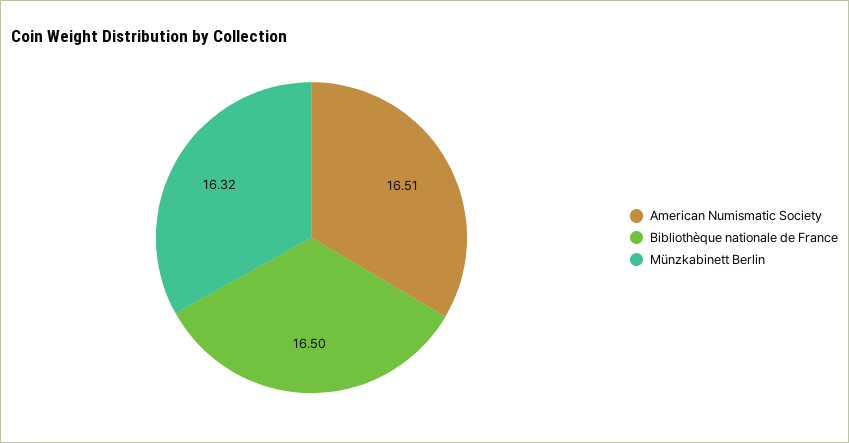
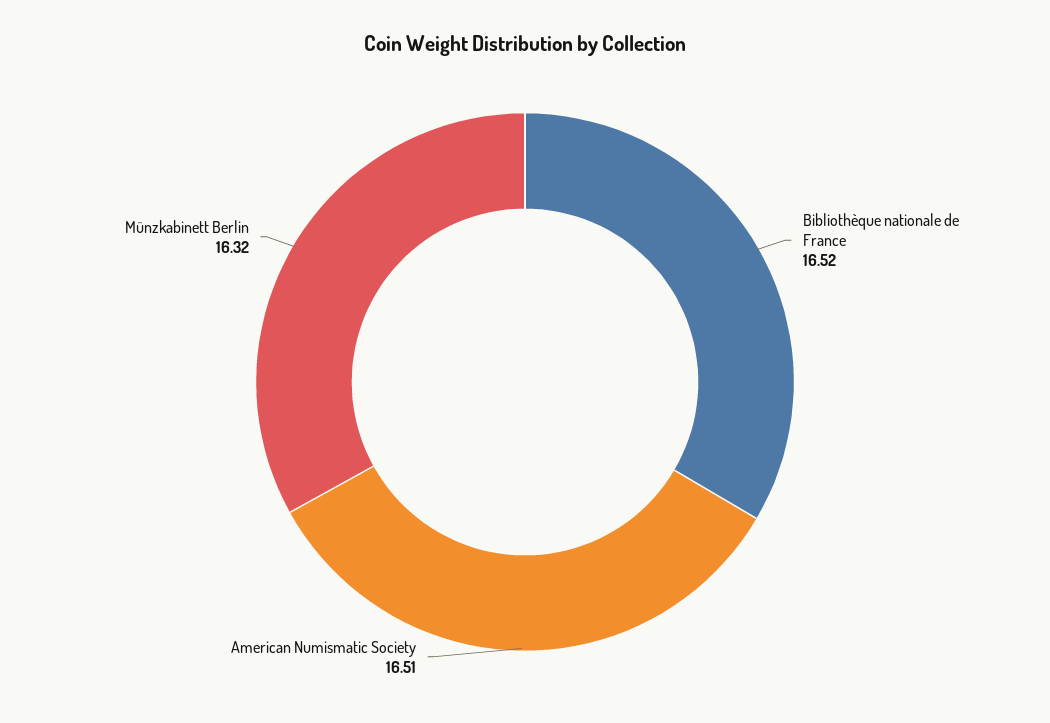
  {
    "American Numismatic Society": 16.51,
-   "Bibliothèque nationale de France": 16.5,
+   "Bibliothèque nationale de France": 16.52,
    "Münzkabinett Berlin": 16.32
  }

